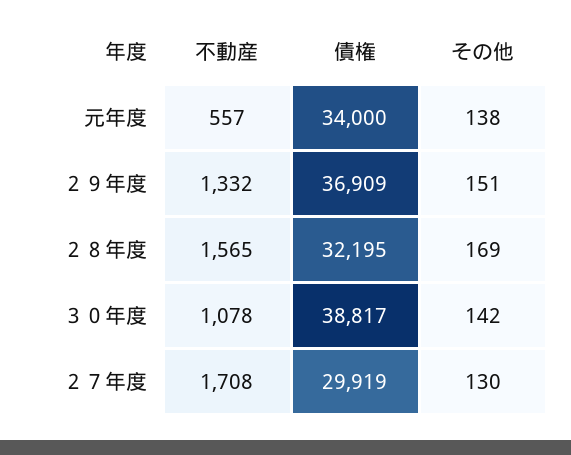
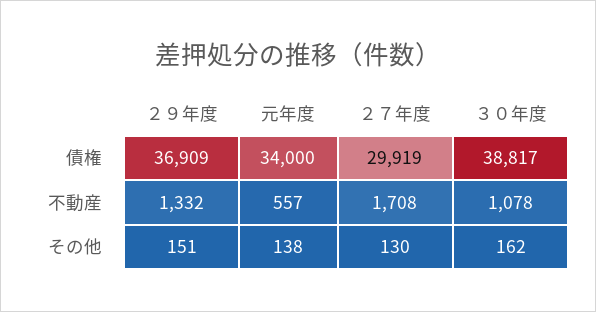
  {
    "不動産": {
      "元年度": 557,
      "２９年度": 1332,
-     "２８年度": 1565,
      "３０年度": 1078,
      "２７年度": 1708
    },
    "債権": {
      "元年度": 34000,
      "２９年度": 36909,
-     "２８年度": 32195,
      "３０年度": 38817,
      "２７年度": 29919
    },
    "その他": {
      "元年度": 138,
      "２９年度": 151,
-     "２８年度": 169,
-     "３０年度": 142,
+     "３０年度": 162,
      "２７年度": 130
    }
  }

